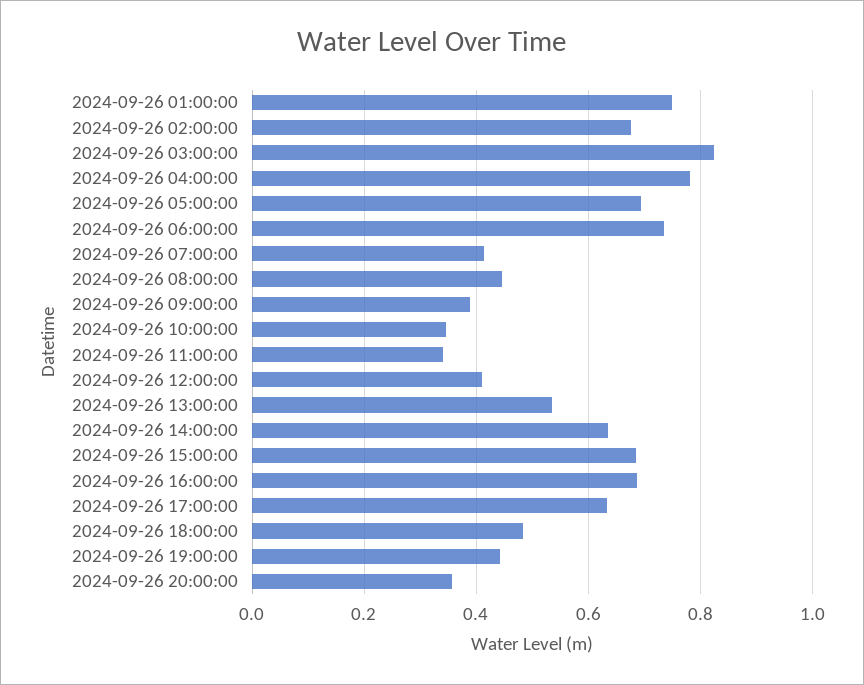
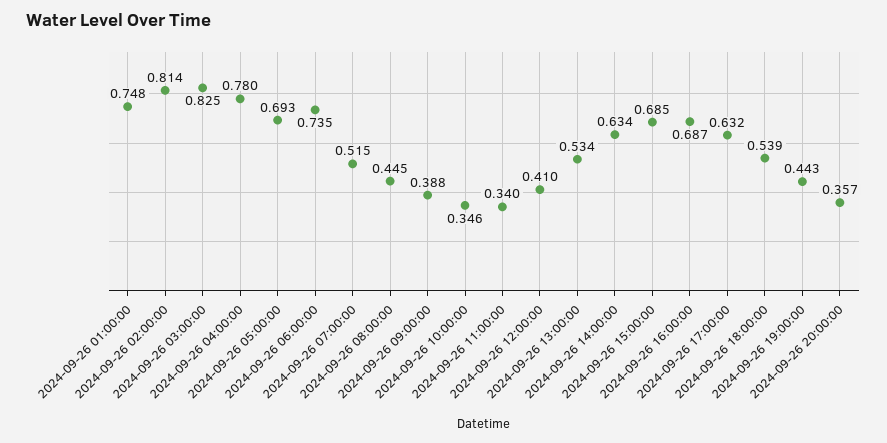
  {
    "2024-09-26 01:00:00": 0.748,
-   "2024-09-26 02:00:00": 0.68,
+   "2024-09-26 02:00:00": 0.814,
    "2024-09-26 03:00:00": 0.825,
    "2024-09-26 04:00:00": 0.78,
    "2024-09-26 05:00:00": 0.693,
    "2024-09-26 06:00:00": 0.735,
-   "2024-09-26 07:00:00": 0.42,
+   "2024-09-26 07:00:00": 0.515,
    "2024-09-26 08:00:00": 0.445,
    "2024-09-26 09:00:00": 0.388,
    "2024-09-26 10:00:00": 0.346,
    "2024-09-26 11:00:00": 0.34,
    "2024-09-26 12:00:00": 0.41,
    "2024-09-26 13:00:00": 0.534,
    "2024-09-26 14:00:00": 0.634,
    "2024-09-26 15:00:00": 0.685,
    "2024-09-26 16:00:00": 0.687,
    "2024-09-26 17:00:00": 0.632,
-   "2024-09-26 18:00:00": 0.48,
+   "2024-09-26 18:00:00": 0.539,
    "2024-09-26 19:00:00": 0.443,
    "2024-09-26 20:00:00": 0.357
  }

